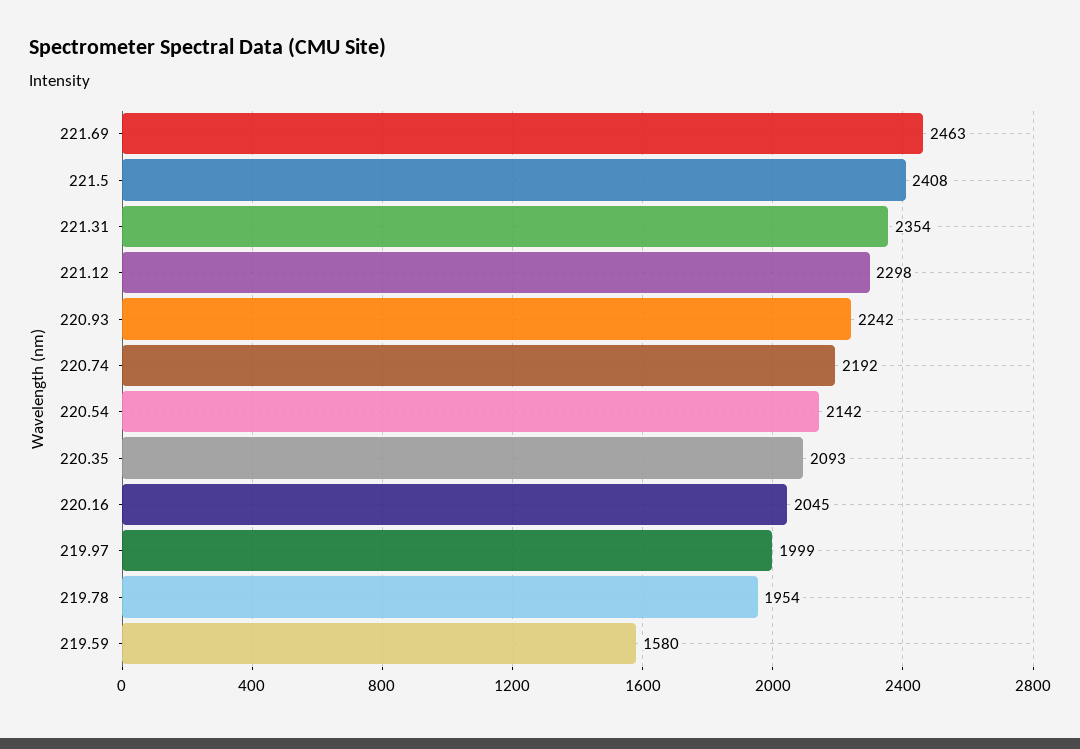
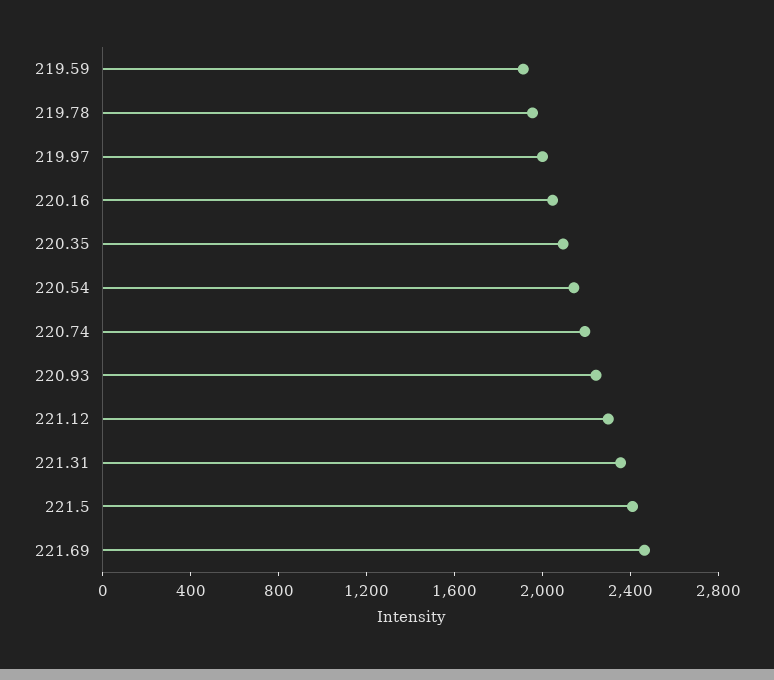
  {
    "221.69": 2463,
    "221.5": 2408,
    "221.31": 2354,
    "221.12": 2298,
    "220.93": 2242,
    "220.74": 2192,
    "220.54": 2142,
    "220.35": 2093,
    "220.16": 2045,
    "219.97": 1999,
    "219.78": 1954,
-   "219.59": 1580
+   "219.59": 1900
  }

